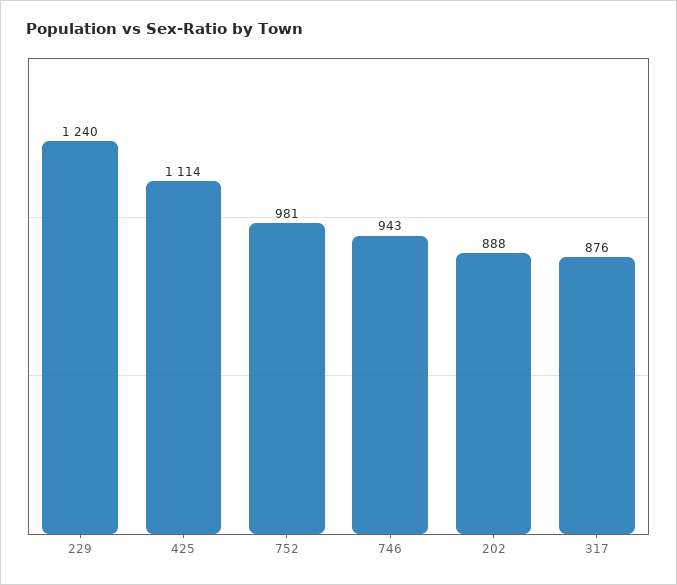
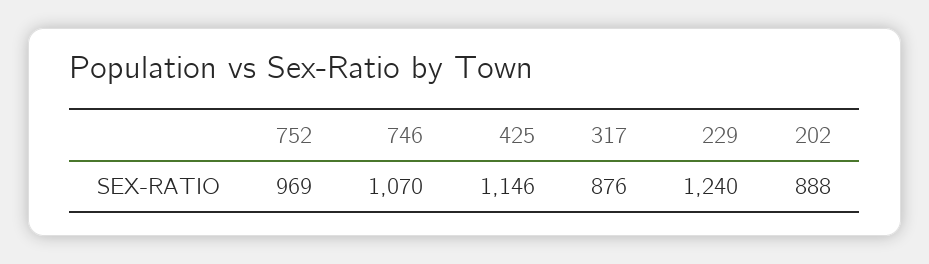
  {
    "229": 1240,
-   "425": 1114,
+   "425": 1146,
-   "752": 981,
+   "752": 969,
-   "746": 943,
+   "746": 1070,
    "202": 888,
    "317": 876
  }

